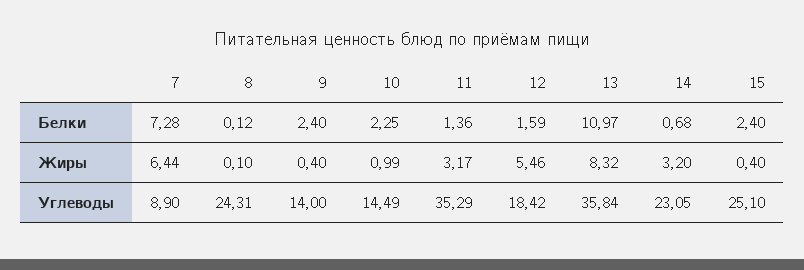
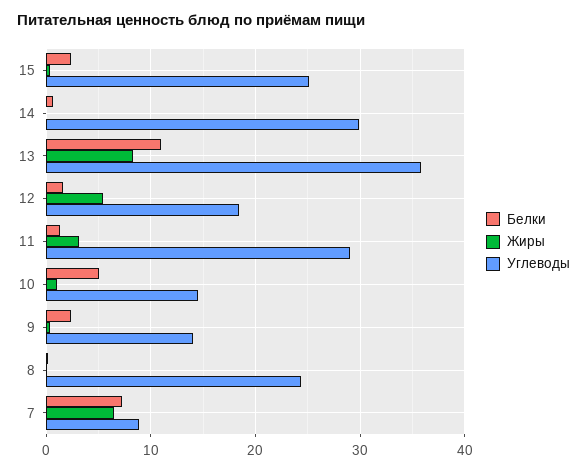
  {
    "Белки": {
      "7": 7.28,
      "8": 0.12,
      "9": 2.4,
-     "10": 2.25,
+     "10": 5,
      "11": 1.36,
      "12": 1.59,
      "13": 10.97,
      "14": 0.68,
      "15": 2.4
    },
    "Жиры": {
      "7": 6.44,
      "8": 0.1,
      "9": 0.4,
      "10": 0.99,
      "11": 3.17,
      "12": 5.46,
      "13": 8.32,
-     "14": 3.2,
+     "14": 0,
      "15": 0.4
    },
    "Углеводы": {
      "7": 8.9,
      "8": 24.31,
      "9": 14,
      "10": 14.49,
-     "11": 35.29,
+     "11": 29,
      "12": 18.42,
      "13": 35.84,
-     "14": 23.05,
+     "14": 30,
      "15": 25.1
    }
  }

